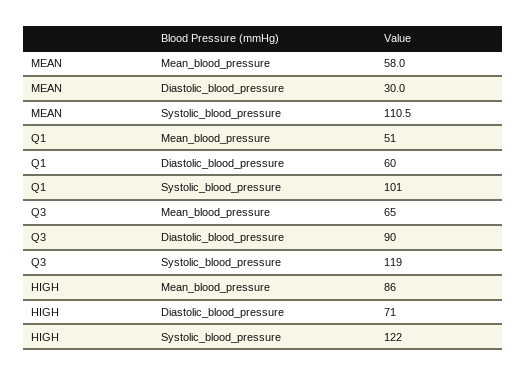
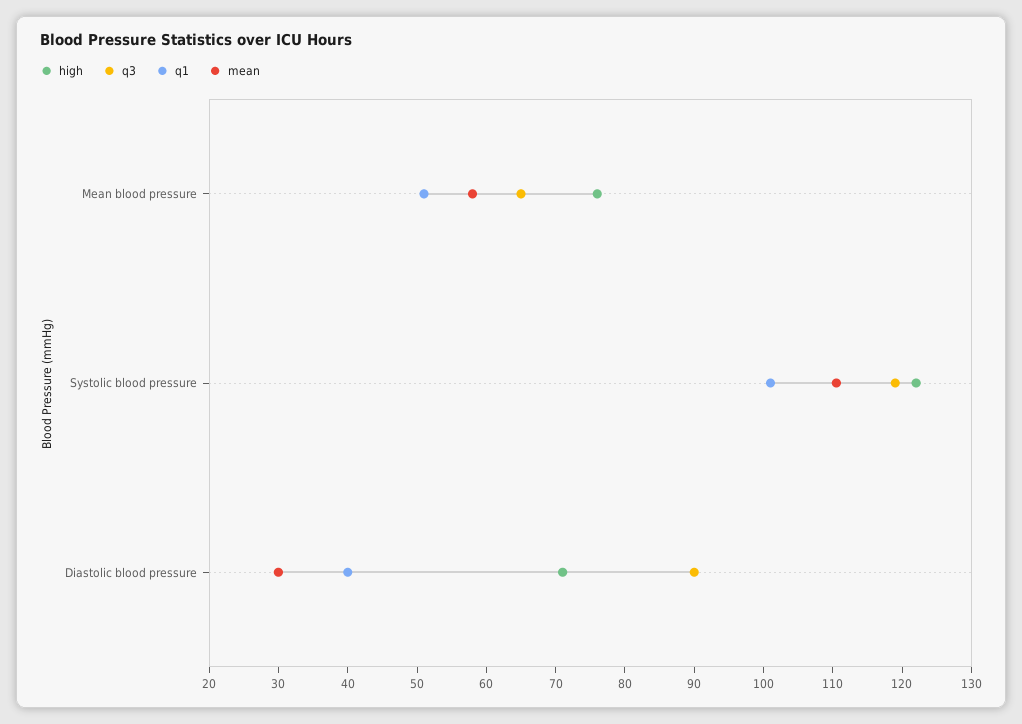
  {
    "MEAN": {
      "Mean_blood_pressure": 58,
      "Diastolic_blood_pressure": 30,
      "Systolic_blood_pressure": 110.5
    },
    "Q1": {
      "Mean_blood_pressure": 51,
-     "Diastolic_blood_pressure": 60,
+     "Diastolic_blood_pressure": 40,
      "Systolic_blood_pressure": 101
    },
    "Q3": {
      "Mean_blood_pressure": 65,
      "Diastolic_blood_pressure": 90,
      "Systolic_blood_pressure": 119
    },
    "HIGH": {
-     "Mean_blood_pressure": 86,
+     "Mean_blood_pressure": 76,
      "Diastolic_blood_pressure": 71,
      "Systolic_blood_pressure": 122
    }
  }

